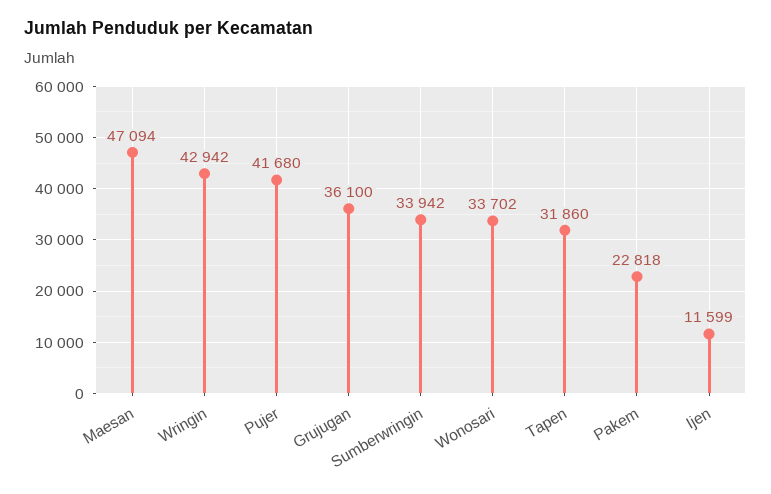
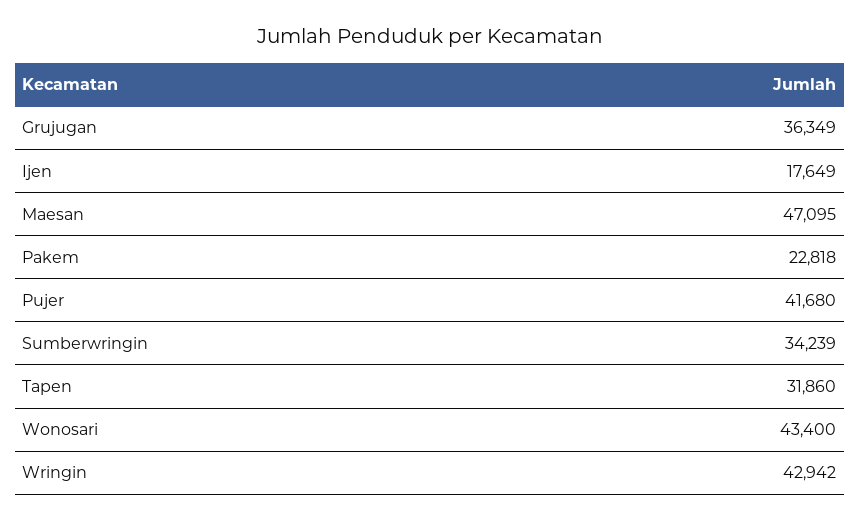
  {
-   "Maesan": 47094,
+   "Maesan": 47095,
    "Wringin": 42942,
    "Pujer": 41680,
-   "Grujugan": 36100,
+   "Grujugan": 36349,
-   "Sumberwringin": 33942,
+   "Sumberwringin": 34239,
-   "Wonosari": 33702,
+   "Wonosari": 43400,
    "Tapen": 31860,
    "Pakem": 22818,
-   "Ijen": 11599
+   "Ijen": 17649
  }

